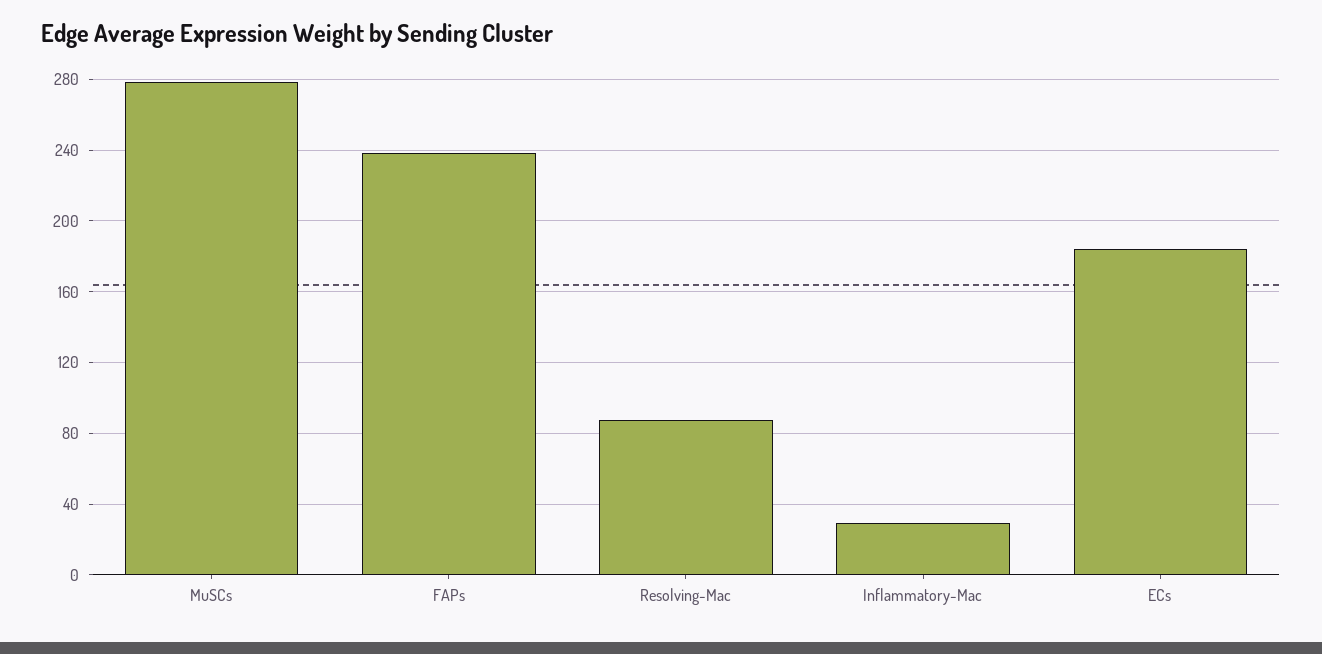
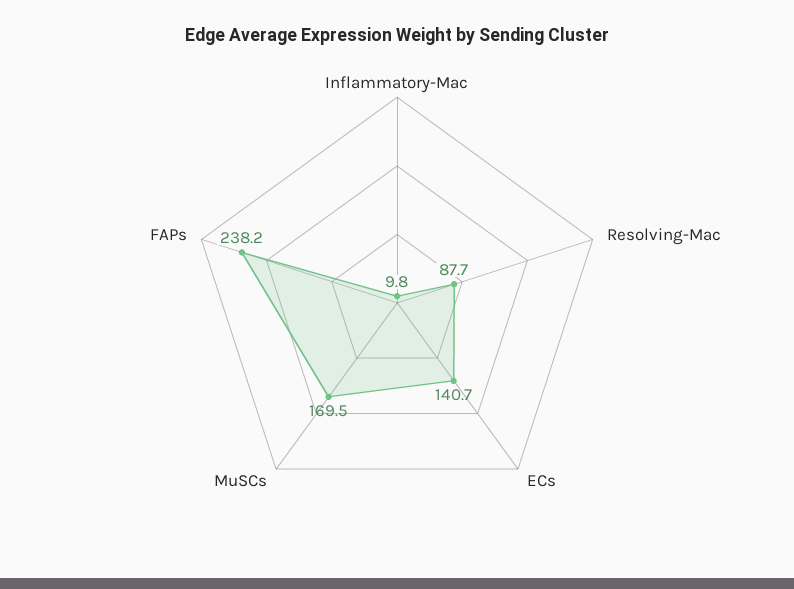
  {
-   "MuSCs": 280,
+   "MuSCs": 169.5,
    "FAPs": 238.2,
    "Resolving-Mac": 87.7,
-   "Inflammatory-Mac": 30,
+   "Inflammatory-Mac": 9.8,
-   "ECs": 185
+   "ECs": 140.7
  }

